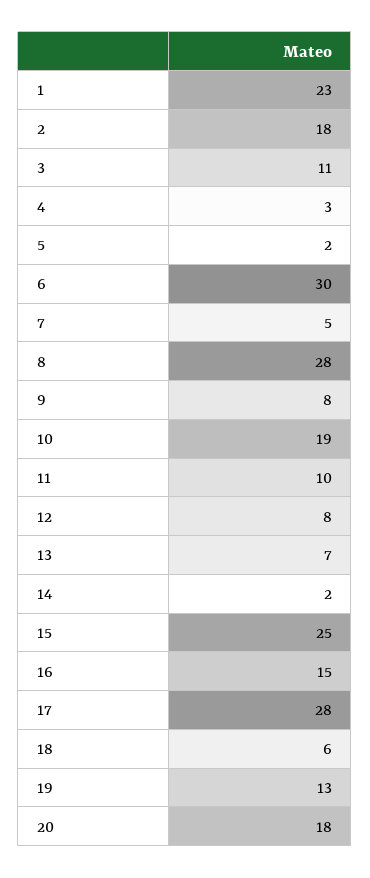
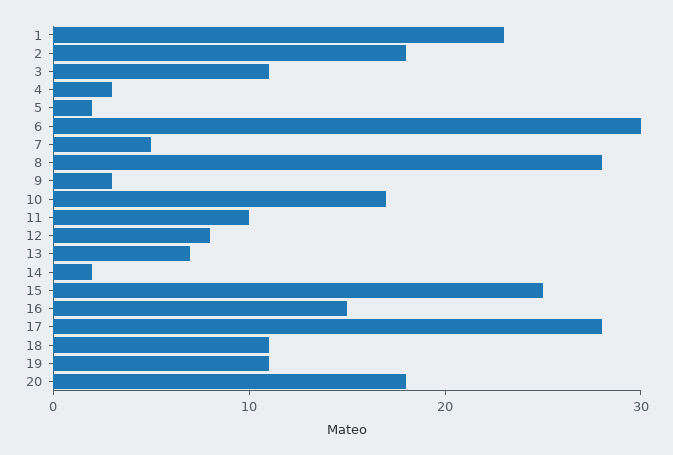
  {
    "1": 23,
    "2": 18,
    "3": 11,
    "4": 3,
    "5": 2,
    "6": 30,
    "7": 5,
    "8": 28,
-   "9": 8,
+   "9": 3,
-   "10": 19,
+   "10": 17,
    "11": 10,
    "12": 8,
    "13": 7,
    "14": 2,
    "15": 25,
    "16": 15,
    "17": 28,
-   "18": 6,
+   "18": 11,
-   "19": 13,
+   "19": 11,
    "20": 18
  }

